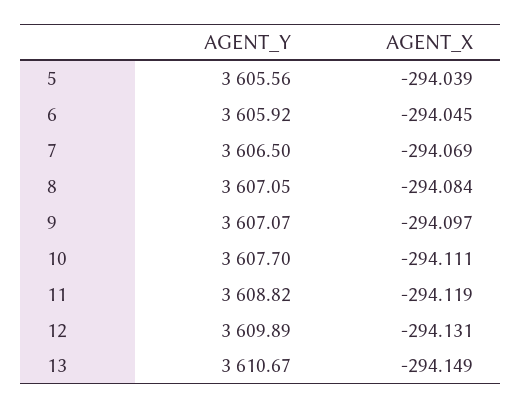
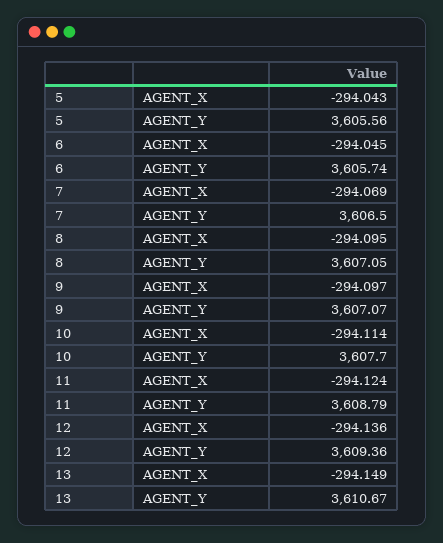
  {
    "AGENT_Y": {
      "5": 3605.56,
-     "6": 3605.92,
+     "6": 3605.74,
      "7": 3606.5,
      "8": 3607.05,
      "9": 3607.07,
      "10": 3607.7,
-     "11": 3608.82,
+     "11": 3608.79,
-     "12": 3609.89,
+     "12": 3609.36,
      "13": 3610.67
    },
    "AGENT_X": {
-     "5": -294.039,
+     "5": -294.043,
      "6": -294.045,
      "7": -294.069,
-     "8": -294.084,
+     "8": -294.095,
      "9": -294.097,
-     "10": -294.111,
+     "10": -294.114,
-     "11": -294.119,
+     "11": -294.124,
-     "12": -294.131,
+     "12": -294.136,
      "13": -294.149
    }
  }

